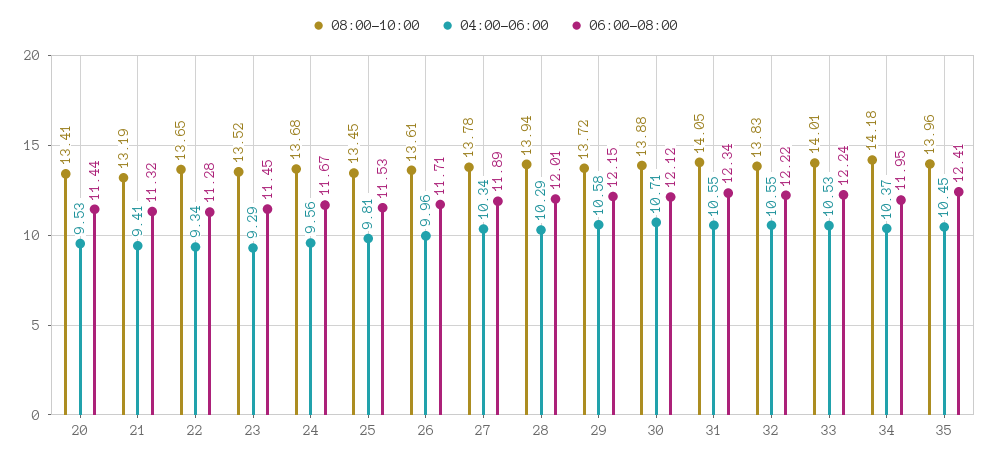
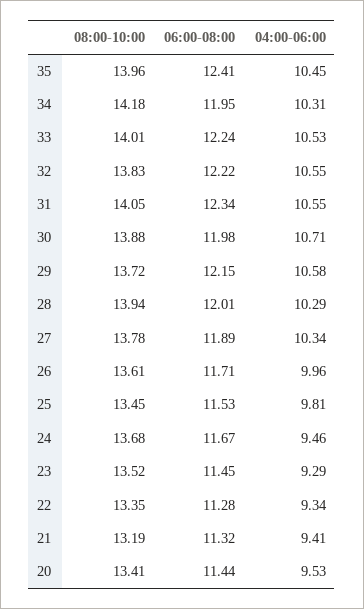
  {
    "08:00-10:00": {
      "20": 13.41,
      "21": 13.19,
-     "22": 13.65,
+     "22": 13.35,
      "23": 13.52,
      "24": 13.68,
      "25": 13.45,
      "26": 13.61,
      "27": 13.78,
      "28": 13.94,
      "29": 13.72,
      "30": 13.88,
      "31": 14.05,
      "32": 13.83,
      "33": 14.01,
      "34": 14.18,
      "35": 13.96
    },
    "04:00-06:00": {
      "20": 9.53,
      "21": 9.41,
      "22": 9.34,
      "23": 9.29,
-     "24": 9.56,
+     "24": 9.46,
      "25": 9.81,
      "26": 9.96,
      "27": 10.34,
      "28": 10.29,
      "29": 10.58,
      "30": 10.71,
      "31": 10.55,
      "32": 10.55,
      "33": 10.53,
-     "34": 10.37,
+     "34": 10.31,
      "35": 10.45
    },
    "06:00-08:00": {
      "20": 11.44,
      "21": 11.32,
      "22": 11.28,
      "23": 11.45,
      "24": 11.67,
      "25": 11.53,
      "26": 11.71,
      "27": 11.89,
      "28": 12.01,
      "29": 12.15,
-     "30": 12.12,
+     "30": 11.98,
      "31": 12.34,
      "32": 12.22,
      "33": 12.24,
      "34": 11.95,
      "35": 12.41
    }
  }

